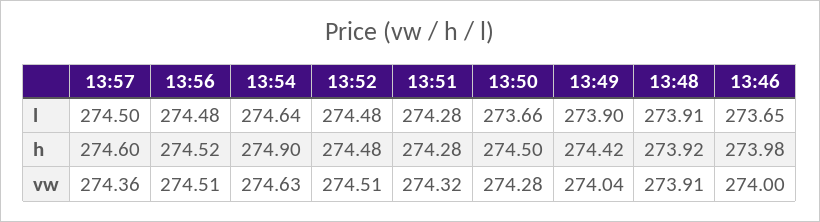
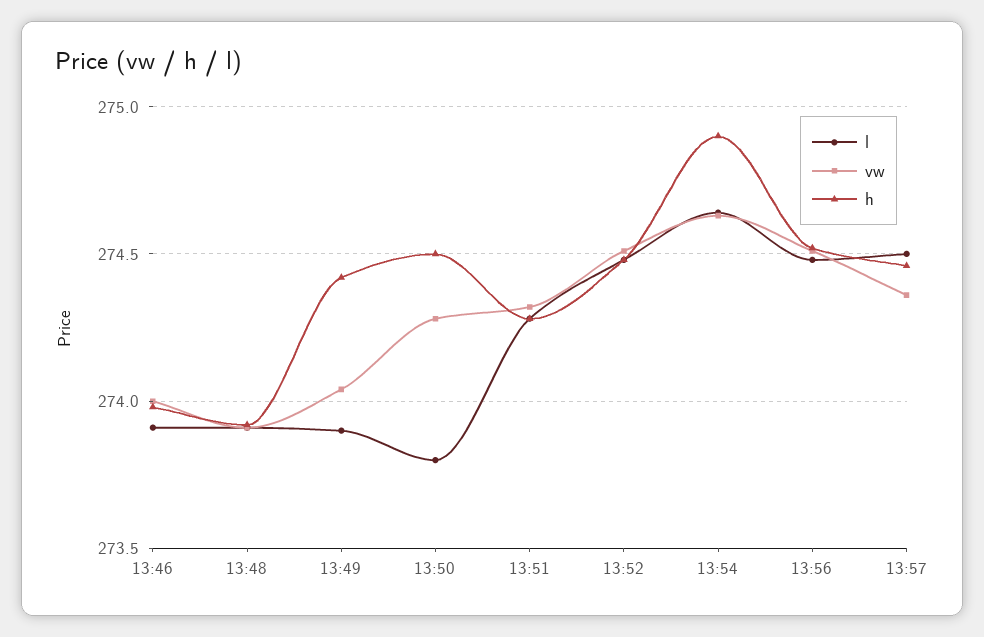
  {
    "l": {
      "13:57": 274.5,
      "13:56": 274.48,
      "13:54": 274.64,
      "13:52": 274.48,
      "13:51": 274.28,
-     "13:50": 273.66,
+     "13:50": 273.8,
      "13:49": 273.9,
      "13:48": 273.91,
-     "13:46": 273.65
+     "13:46": 273.9
    },
    "h": {
-     "13:57": 274.6,
+     "13:57": 274.45,
      "13:56": 274.52,
      "13:54": 274.9,
      "13:52": 274.48,
      "13:51": 274.28,
      "13:50": 274.5,
      "13:49": 274.42,
      "13:48": 273.92,
      "13:46": 273.98
    },
    "vw": {
      "13:57": 274.36,
      "13:56": 274.51,
      "13:54": 274.63,
      "13:52": 274.51,
      "13:51": 274.32,
      "13:50": 274.28,
      "13:49": 274.04,
      "13:48": 273.91,
      "13:46": 274
    }
  }

